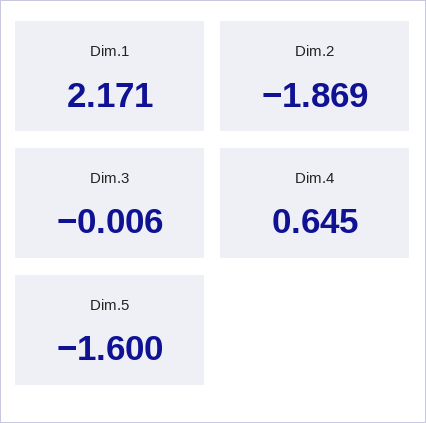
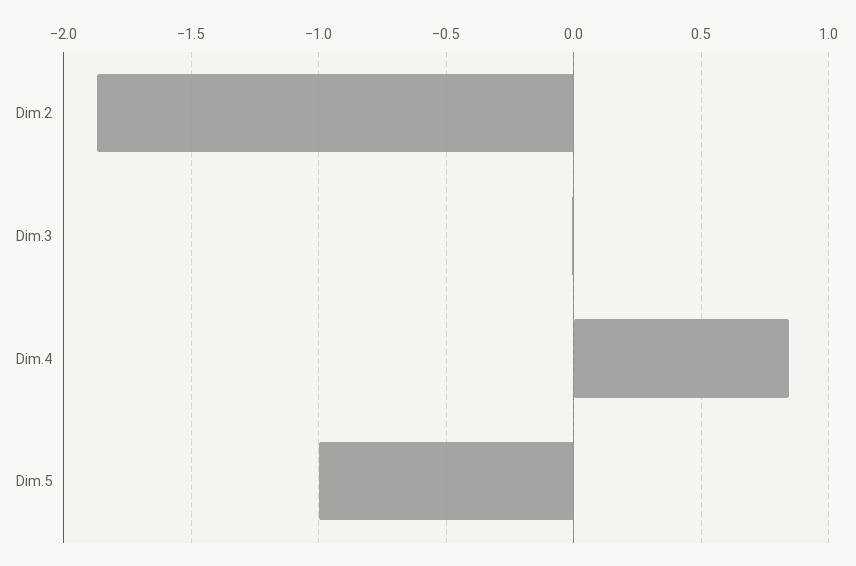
  {
-   "Dim.1": 2.171,
    "Dim.2": -1.869,
    "Dim.3": -0.006,
-   "Dim.4": 0.645,
+   "Dim.4": 0.85,
-   "Dim.5": -1.6
+   "Dim.5": -1
  }

